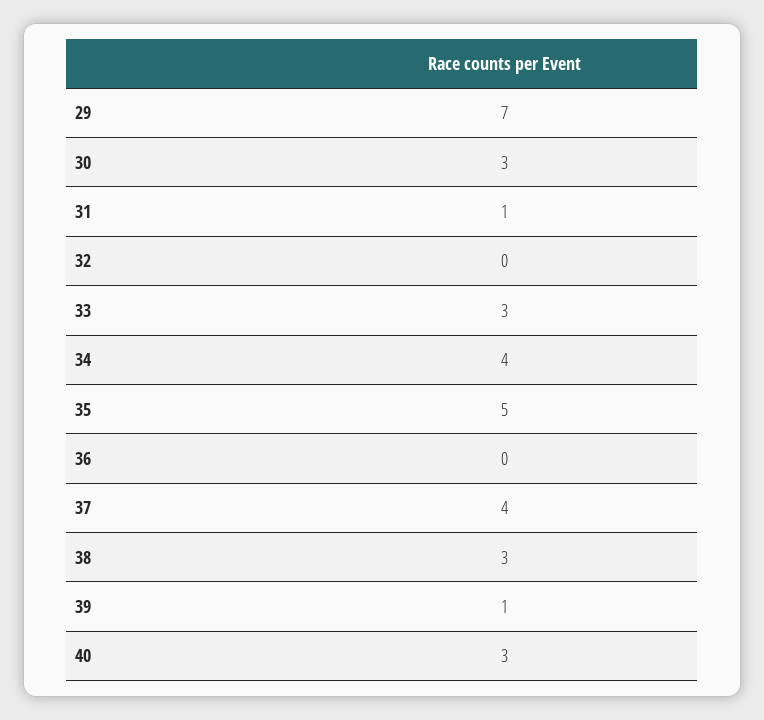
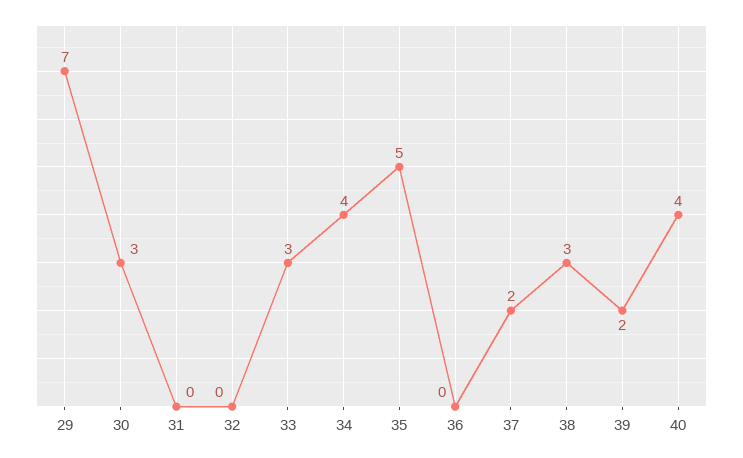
  {
    "29": 7,
    "30": 3,
-   "31": 1,
+   "31": 0,
    "32": 0,
    "33": 3,
    "34": 4,
    "35": 5,
    "36": 0,
-   "37": 4,
+   "37": 2,
    "38": 3,
-   "39": 1,
+   "39": 2,
-   "40": 3
+   "40": 4
  }

